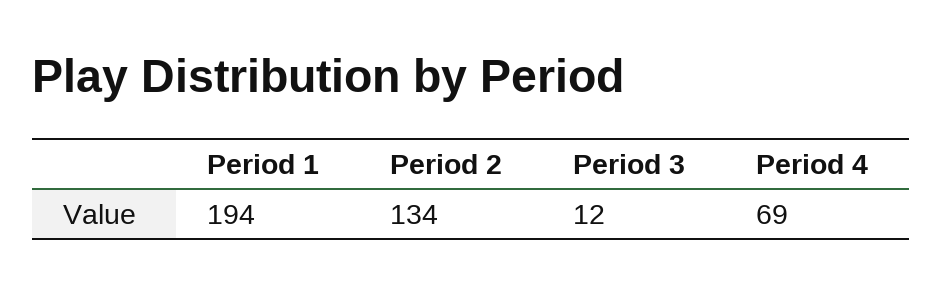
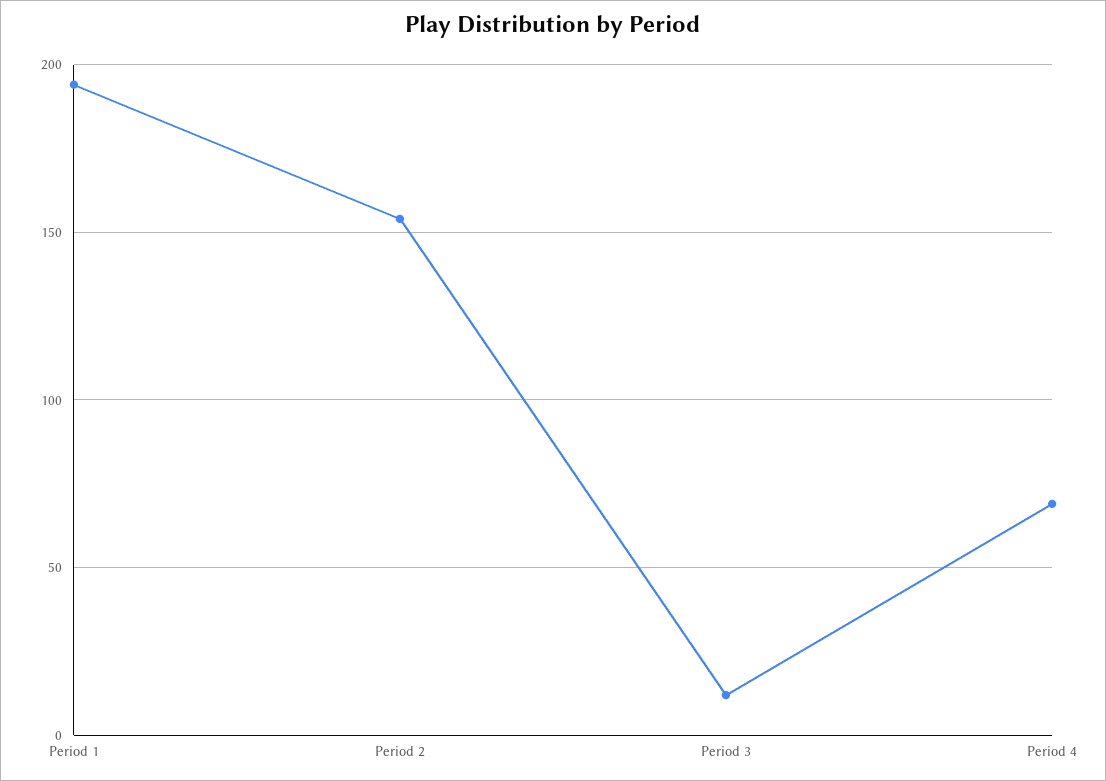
  {
    "Period 1": 194,
-   "Period 2": 134,
+   "Period 2": 155,
    "Period 3": 12,
    "Period 4": 69
  }

